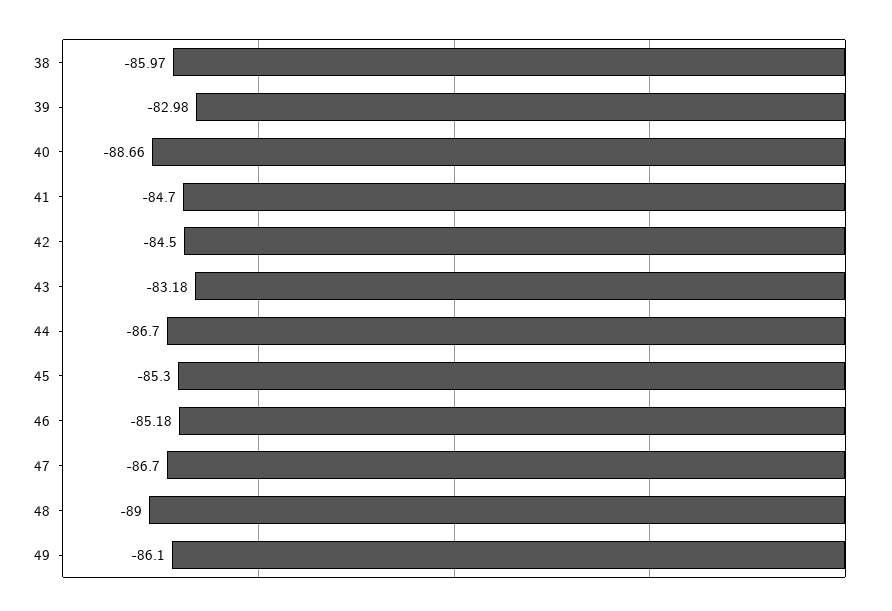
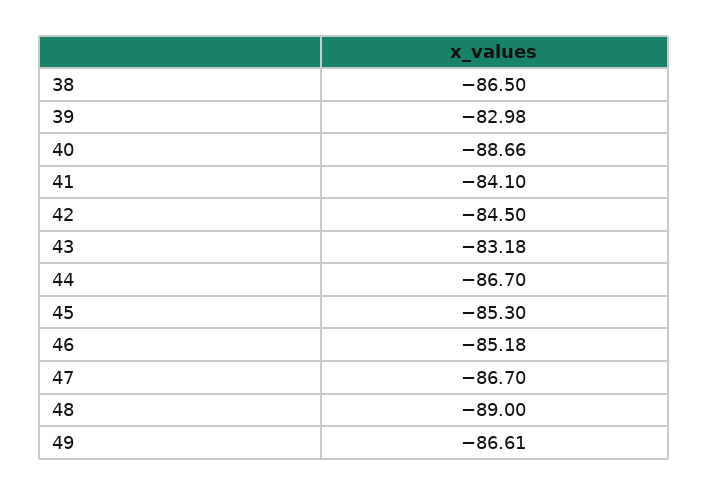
  {
-   "38": -85.97,
+   "38": -86.5,
    "39": -82.98,
    "40": -88.66,
-   "41": -84.7,
+   "41": -84.1,
    "42": -84.5,
    "43": -83.18,
    "44": -86.7,
    "45": -85.3,
    "46": -85.18,
    "47": -86.7,
    "48": -89,
-   "49": -86.1
+   "49": -86.61
  }

